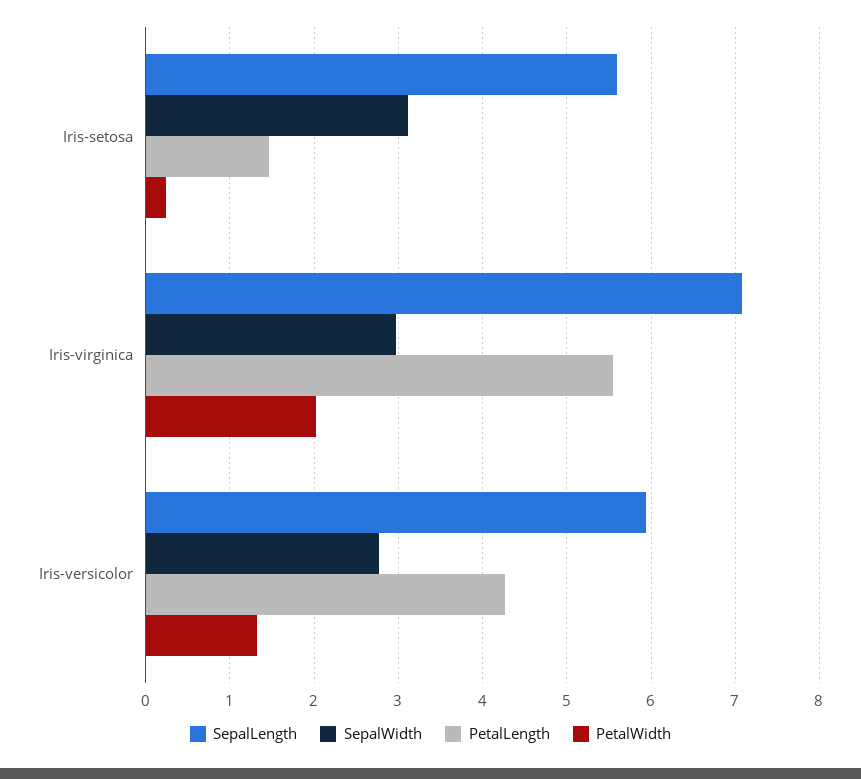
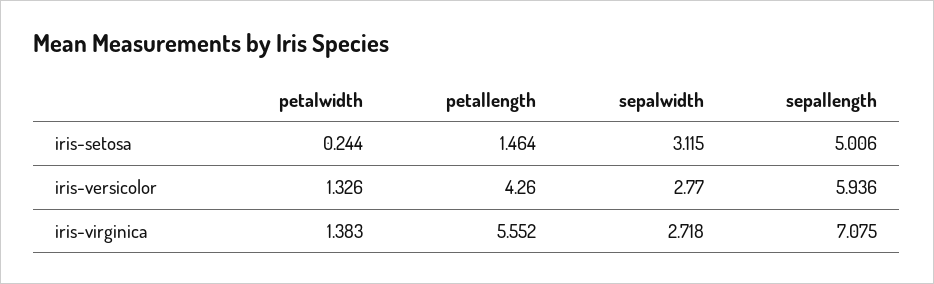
  {
    "SepalLength": {
-     "Iris-setosa": 5.6,
+     "Iris-setosa": 5.006,
      "Iris-virginica": 7.075,
      "Iris-versicolor": 5.936
    },
    "SepalWidth": {
      "Iris-setosa": 3.115,
-     "Iris-virginica": 3,
+     "Iris-virginica": 2.718,
      "Iris-versicolor": 2.77
    },
    "PetalLength": {
      "Iris-setosa": 1.464,
      "Iris-virginica": 5.552,
      "Iris-versicolor": 4.26
    },
    "PetalWidth": {
      "Iris-setosa": 0.244,
-     "Iris-virginica": 2,
+     "Iris-virginica": 1.383,
      "Iris-versicolor": 1.326
    }
  }

